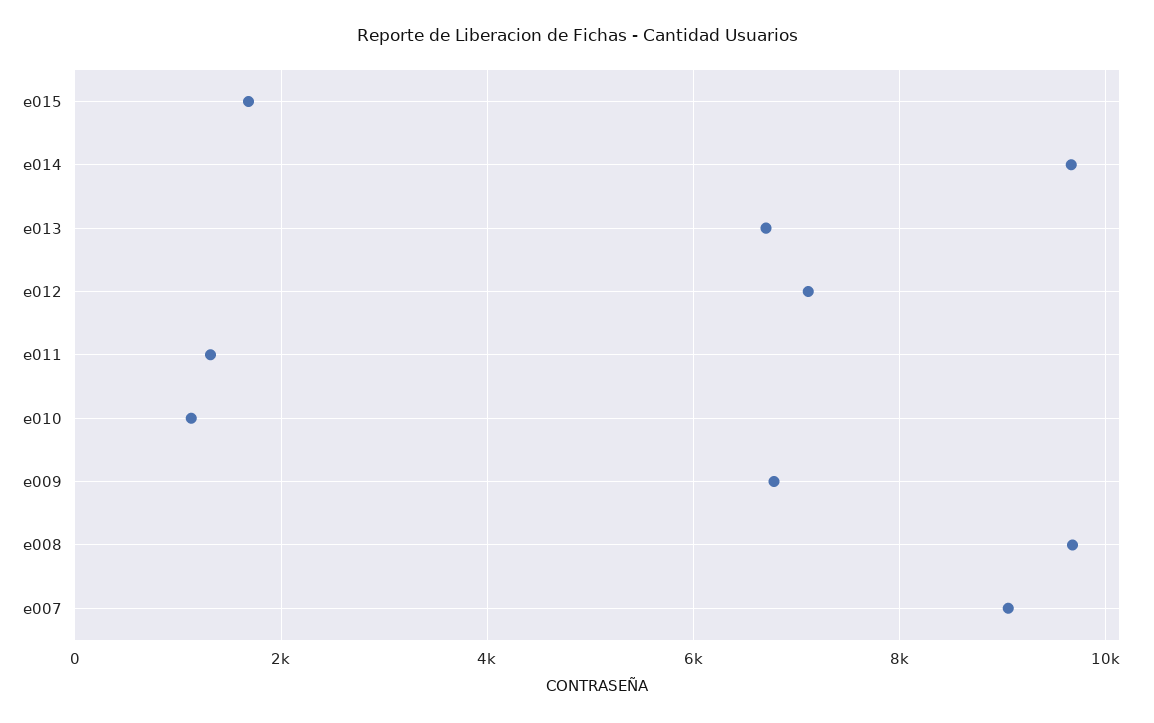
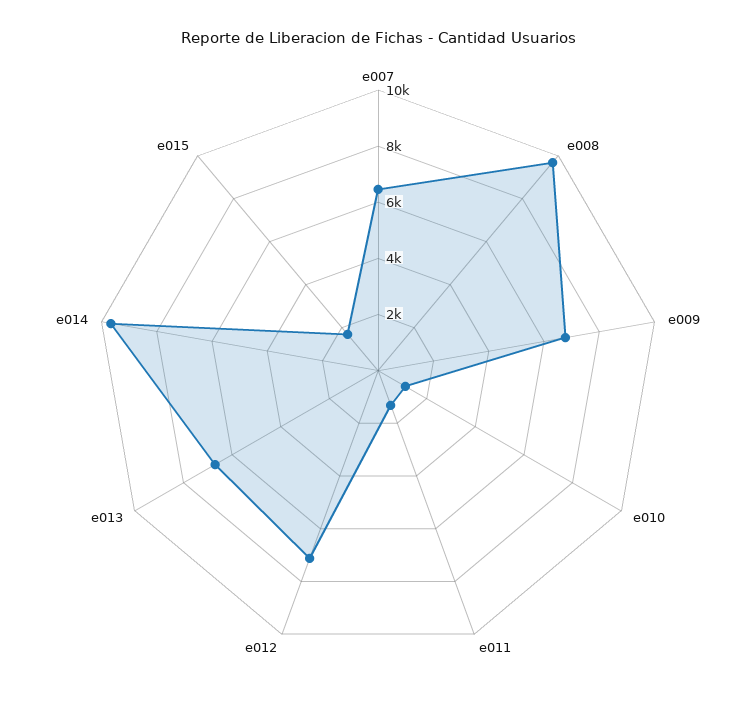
  {
    "e015": 1600,
    "e014": 9600,
    "e013": 6800,
    "e012": 7200,
    "e011": 1400,
    "e010": 1200,
    "e009": 6800,
    "e008": 9600,
-   "e007": 9000
+   "e007": 6500
  }

